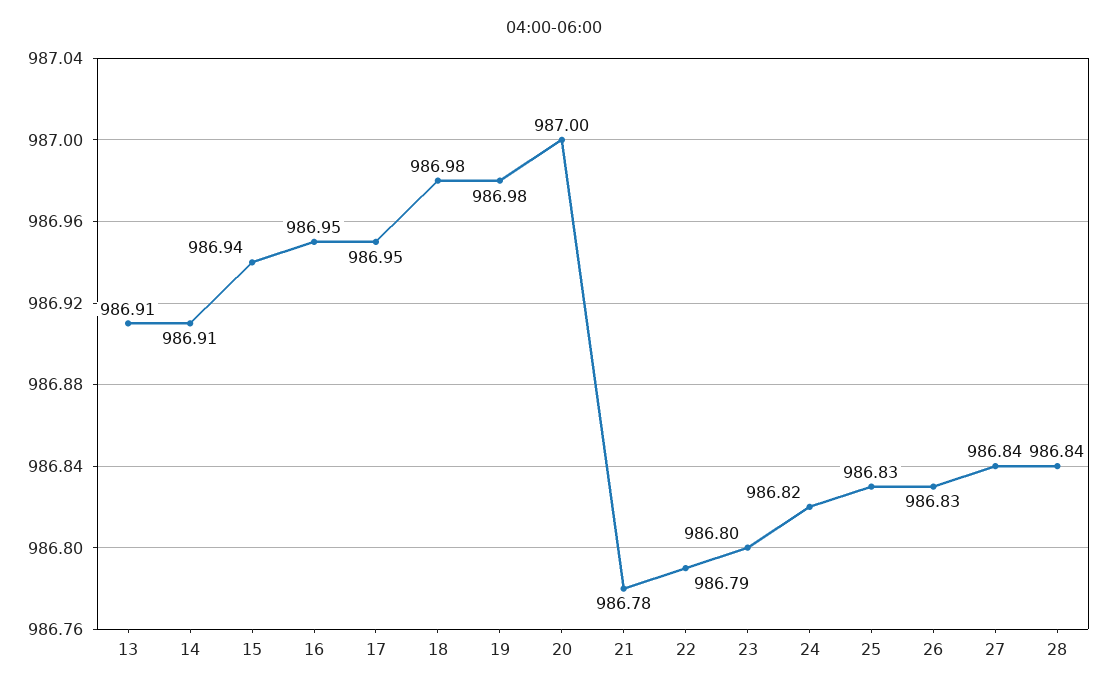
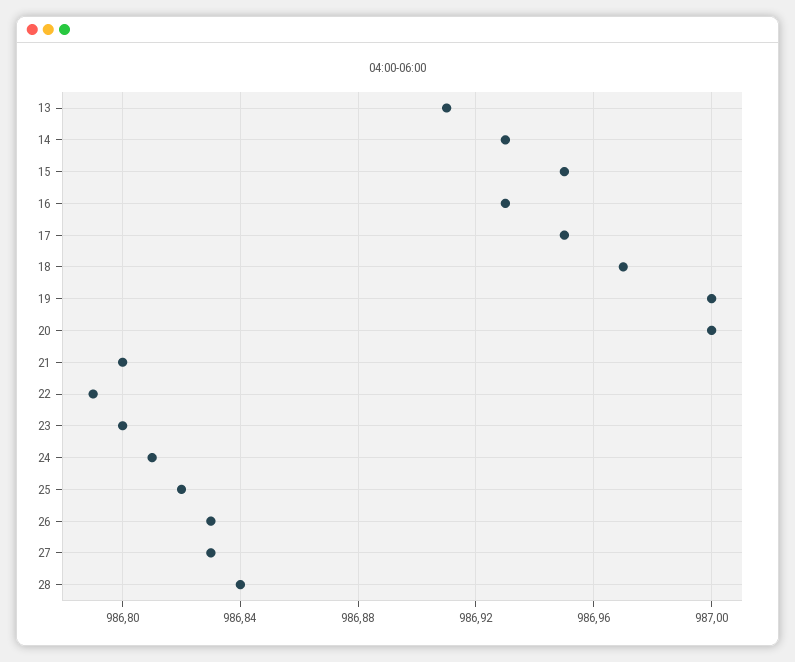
  {
    "13": 986.91,
-   "14": 986.91,
+   "14": 986.93,
-   "15": 986.94,
+   "15": 986.95,
-   "16": 986.95,
+   "16": 986.93,
    "17": 986.95,
-   "18": 986.98,
+   "18": 986.97,
-   "19": 986.98,
+   "19": 987,
    "20": 987,
-   "21": 986.78,
+   "21": 986.8,
    "22": 986.79,
    "23": 986.8,
-   "24": 986.82,
+   "24": 986.81,
-   "25": 986.83,
+   "25": 986.82,
    "26": 986.83,
-   "27": 986.84,
+   "27": 986.83,
    "28": 986.84
  }

